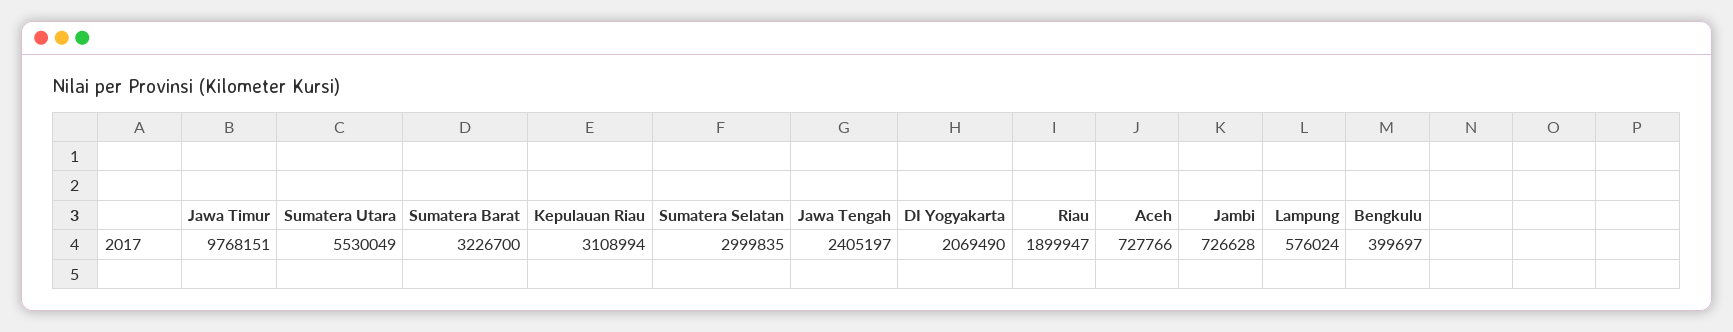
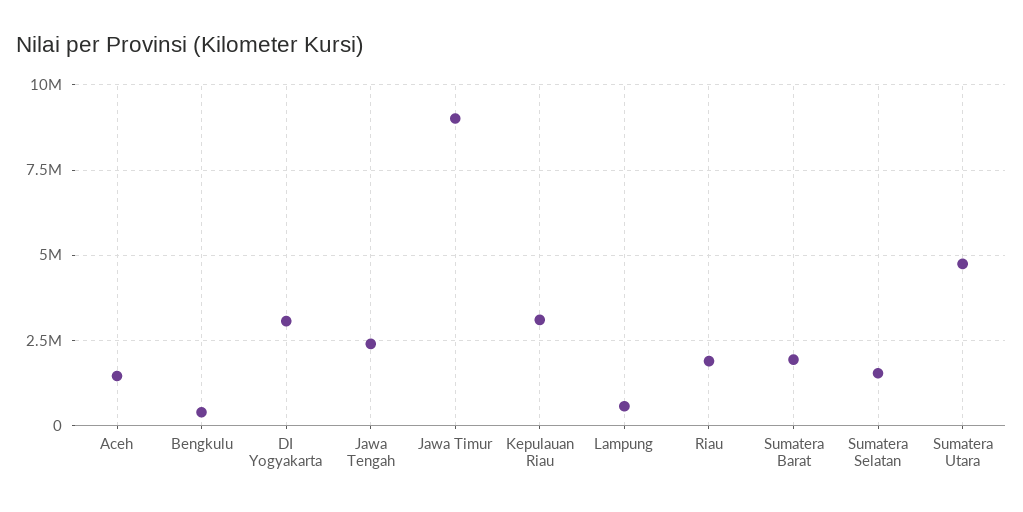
  {
-   "Jawa Timur": 9768151,
+   "Jawa Timur": 9000000,
-   "Sumatera Utara": 5530049,
+   "Sumatera Utara": 4750000,
-   "Sumatera Barat": 3226700,
+   "Sumatera Barat": 2000000,
    "Kepulauan Riau": 3108994,
-   "Sumatera Selatan": 2999835,
+   "Sumatera Selatan": 1500000,
    "Jawa Tengah": 2405197,
-   "DI Yogyakarta": 2069490,
+   "DI Yogyakarta": 3000000,
    "Riau": 1899947,
-   "Aceh": 727766,
+   "Aceh": 1500000,
-   "Jambi": 726628,
    "Lampung": 576024,
    "Bengkulu": 399697
  }

